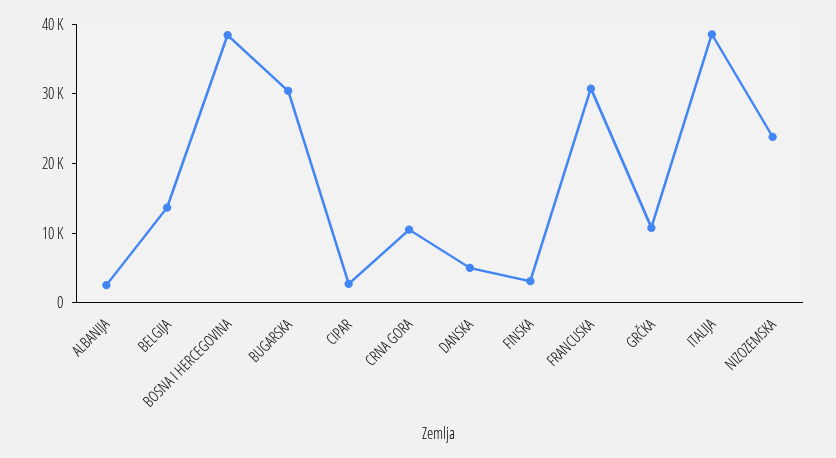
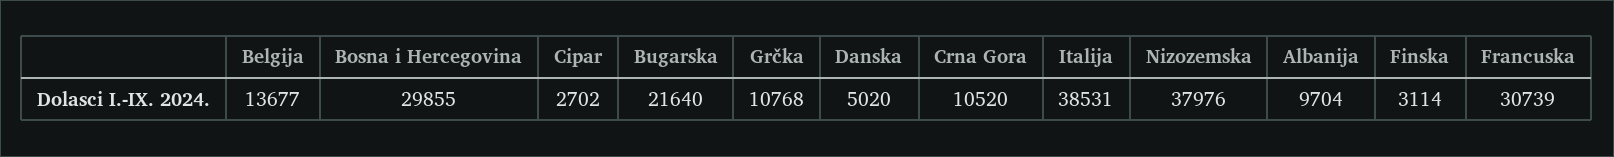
  {
-   "ALBANIJA": 2000,
+   "ALBANIJA": 9704,
    "BELGIJA": 13677,
-   "BOSNA I HERCEGOVINA": 38000,
+   "BOSNA I HERCEGOVINA": 29855,
-   "BUGARSKA": 30000,
+   "BUGARSKA": 21640,
    "CIPAR": 2702,
    "CRNA GORA": 10520,
    "DANSKA": 5020,
    "FINSKA": 3114,
    "FRANCUSKA": 30739,
    "GRČKA": 10768,
    "ITALIJA": 38531,
-   "NIZOZEMSKA": 24000
+   "NIZOZEMSKA": 37976
  }

